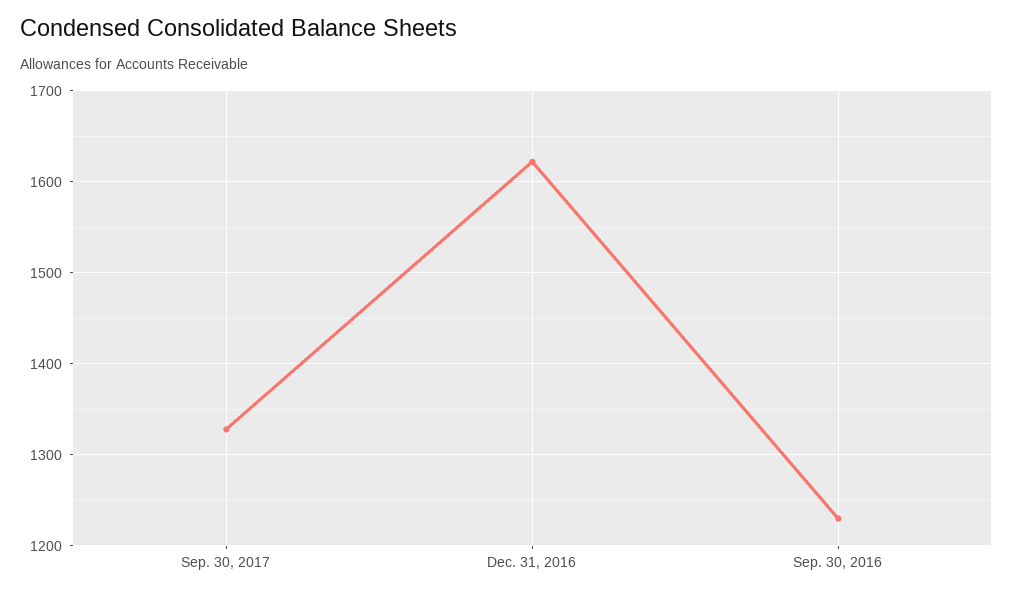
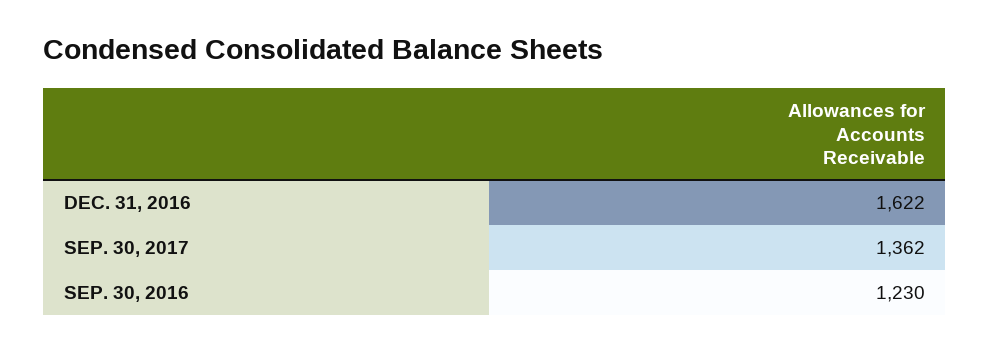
  {
-   "Sep. 30, 2017": 1330,
+   "Sep. 30, 2017": 1362,
    "Dec. 31, 2016": 1622,
    "Sep. 30, 2016": 1230
  }

